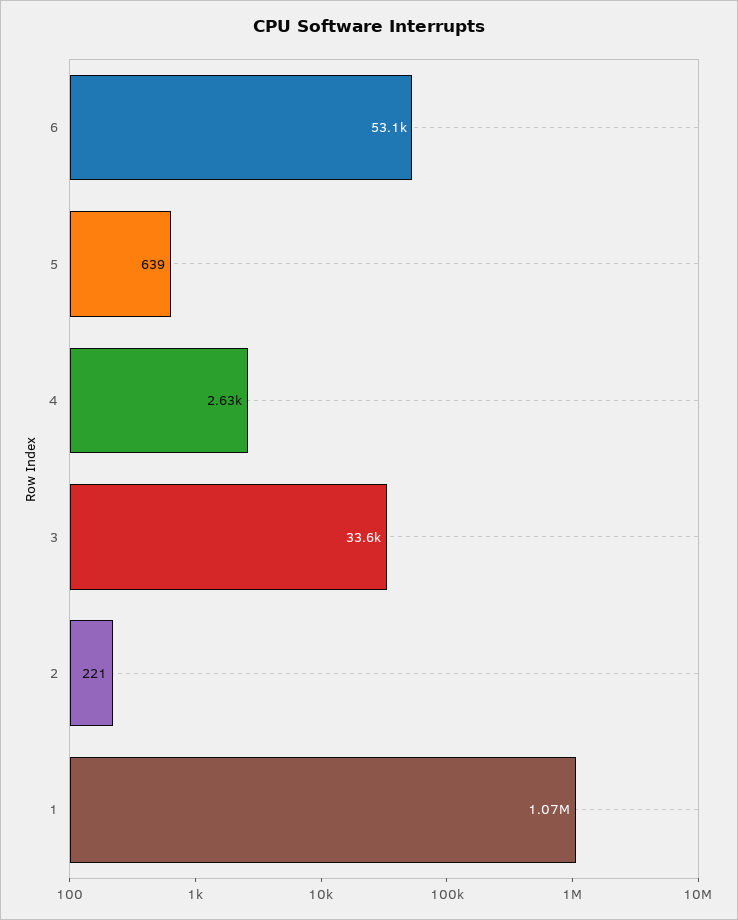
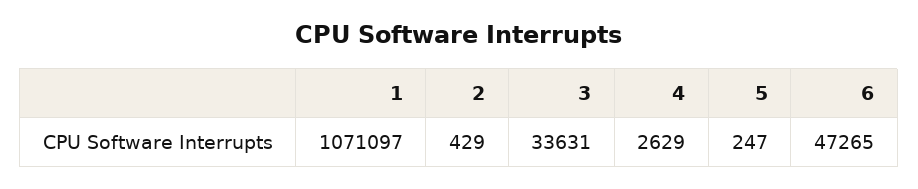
  {
-   "6": 53100,
+   "6": 47265,
-   "5": 639,
+   "5": 247,
    "4": 2629,
    "3": 33631,
-   "2": 221,
+   "2": 429,
    "1": 1071097
  }

